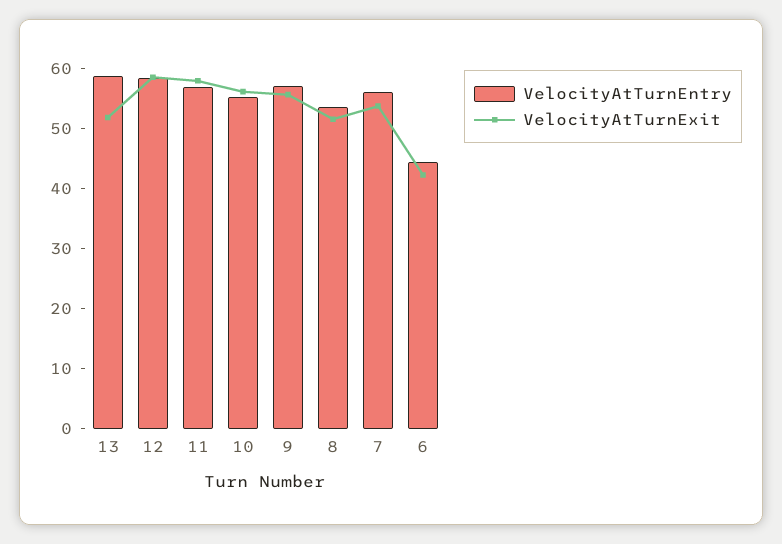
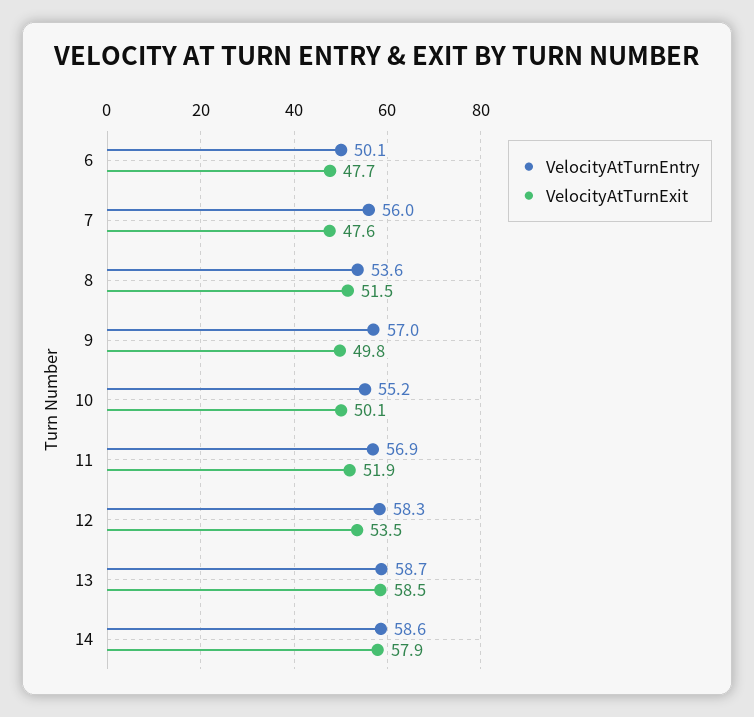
  {
    "VelocityAtTurnEntry": {
      "13": 58.7,
      "12": 58.3,
      "11": 56.9,
      "10": 55.2,
      "9": 57,
      "8": 53.6,
      "7": 56,
-     "6": 44
+     "6": 50.1,
+     "14": 58.6
    },
    "VelocityAtTurnExit": {
-     "13": 52,
+     "13": 58.5,
-     "12": 58,
+     "12": 53.5,
-     "11": 58,
+     "11": 51.9,
-     "10": 56,
+     "10": 50.1,
-     "9": 56,
+     "9": 49.8,
      "8": 51.5,
-     "7": 54,
+     "7": 47.6,
-     "6": 42
+     "6": 47.7,
+     "14": 57.9
    }
  }

